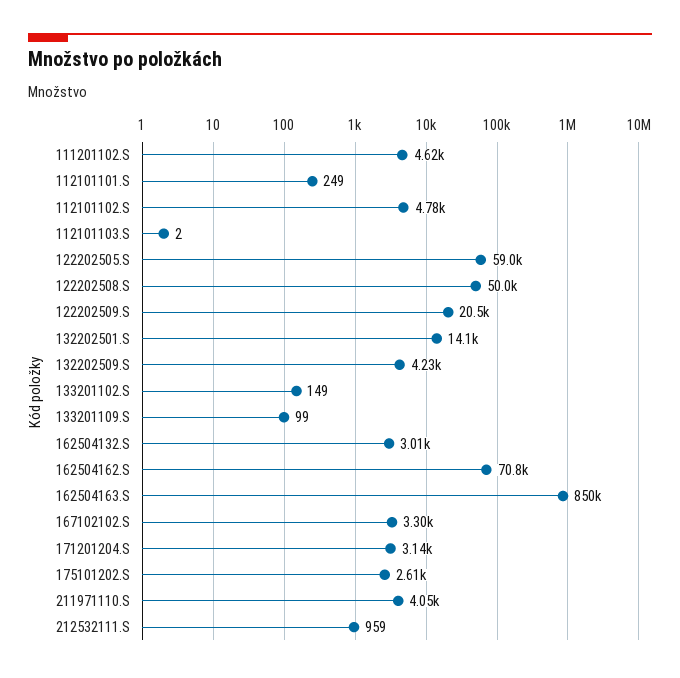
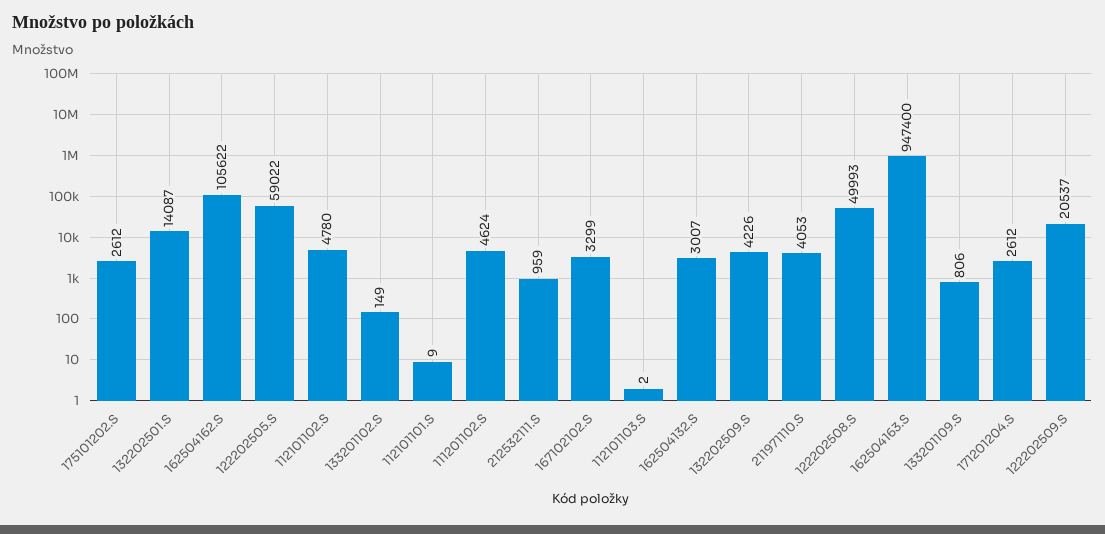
  {
    "111201102.S": 4624,
-   "112101101.S": 249,
+   "112101101.S": 9,
    "112101102.S": 4780,
    "112101103.S": 2,
    "122202505.S": 59022,
    "122202508.S": 49993,
    "122202509.S": 20537,
    "132202501.S": 14087,
    "132202509.S": 4226,
    "133201102.S": 149,
-   "133201109.S": 99,
+   "133201109.S": 806,
    "162504132.S": 3007,
-   "162504162.S": 70800,
+   "162504162.S": 105622,
-   "162504163.S": 850000,
+   "162504163.S": 947400,
    "167102102.S": 3299,
-   "171201204.S": 3140,
+   "171201204.S": 2612,
    "175101202.S": 2612,
    "211971110.S": 4053,
    "212532111.S": 959
  }

